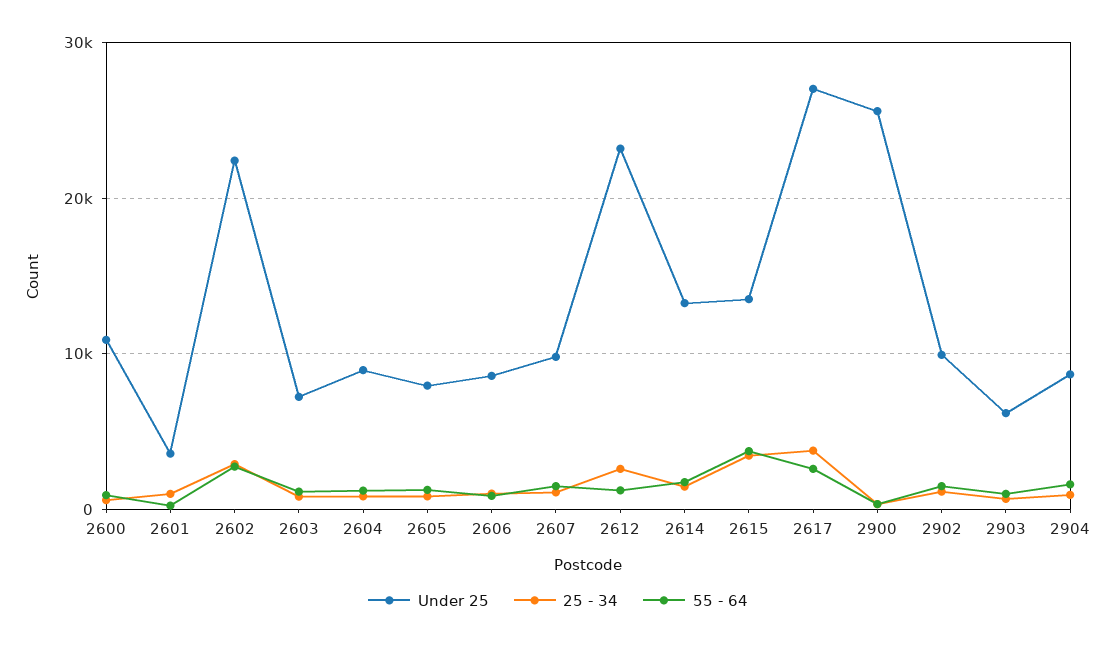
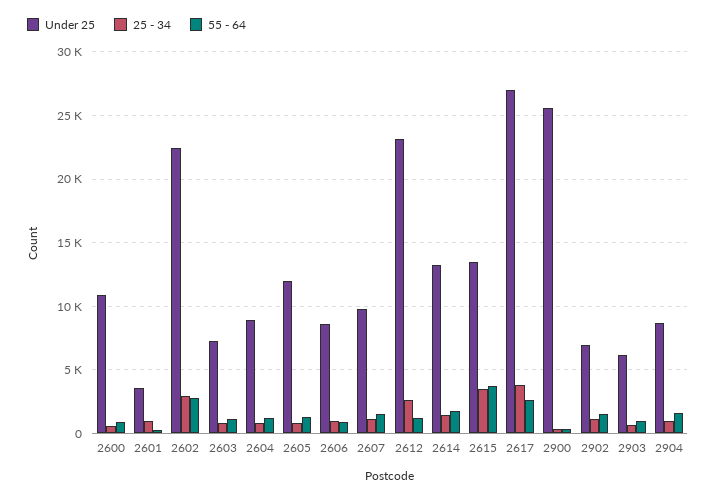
  {
    "Under 25": {
      "2600": 11000,
      "2601": 3500,
      "2602": 22500,
      "2603": 7000,
      "2604": 9000,
-     "2605": 8000,
+     "2605": 12000,
      "2606": 8500,
      "2607": 10000,
      "2612": 23000,
      "2614": 13000,
      "2615": 13500,
      "2617": 27000,
      "2900": 25500,
-     "2902": 10000,
+     "2902": 7000,
      "2903": 6000,
      "2904": 8500
    },
    "25 - 34": {
      "2600": 500,
      "2601": 1000,
      "2602": 3000,
      "2603": 1000,
      "2604": 1000,
      "2605": 1000,
      "2606": 1000,
      "2607": 1000,
      "2612": 2500,
      "2614": 1500,
      "2615": 3500,
      "2617": 4000,
      "2900": 500,
      "2902": 1000,
      "2903": 500,
      "2904": 1000
    },
    "55 - 64": {
      "2600": 1000,
      "2601": 500,
      "2602": 3000,
      "2603": 1000,
      "2604": 1000,
      "2605": 1500,
      "2606": 1000,
      "2607": 1500,
      "2612": 1000,
      "2614": 2000,
      "2615": 3500,
      "2617": 2500,
      "2900": 500,
      "2902": 1500,
      "2903": 1000,
      "2904": 1500
    }
  }

